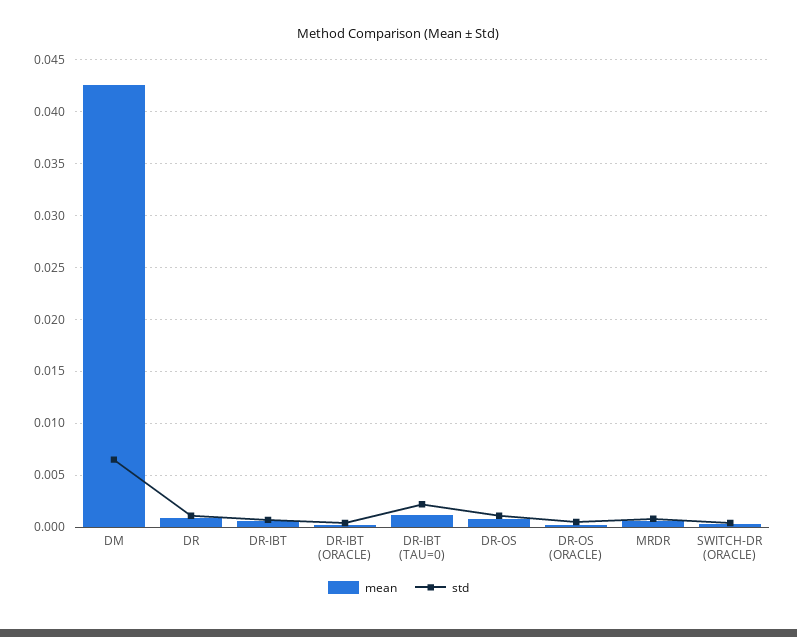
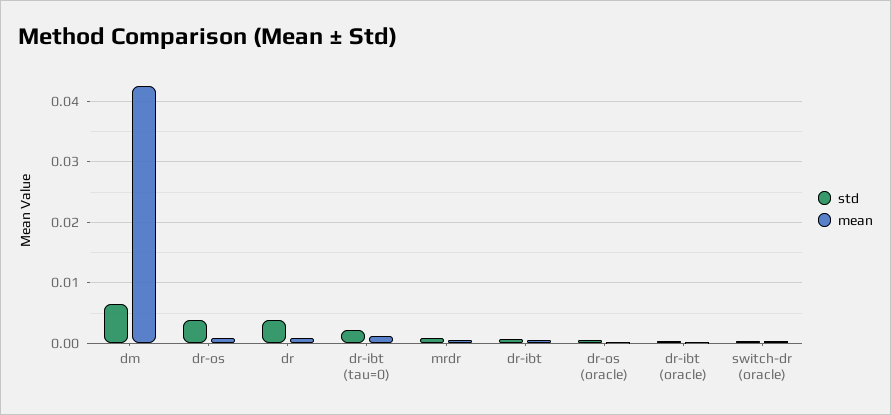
  {
    "mean": {
      "DM": 0.043,
      "DR": 0.001,
      "DR-IBT": 0.001,
      "DR-IBT (ORACLE)": 0,
      "DR-IBT (TAU=0)": 0.001,
      "DR-OS": 0.001,
      "DR-OS (ORACLE)": 0,
      "MRDR": 0.001,
      "SWITCH-DR (ORACLE)": 0
    },
    "std": {
      "DM": 0.007,
-     "DR": 0.001,
+     "DR": 0.004,
      "DR-IBT": 0.001,
      "DR-IBT (ORACLE)": 0,
      "DR-IBT (TAU=0)": 0.002,
-     "DR-OS": 0.001,
+     "DR-OS": 0.004,
      "DR-OS (ORACLE)": 0.001,
      "MRDR": 0.001,
      "SWITCH-DR (ORACLE)": 0
    }
  }

